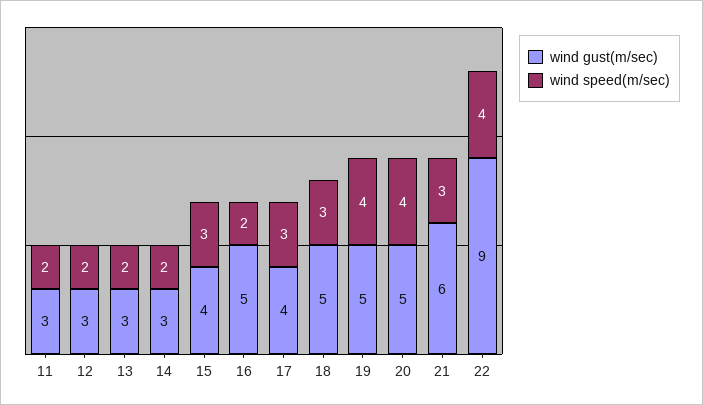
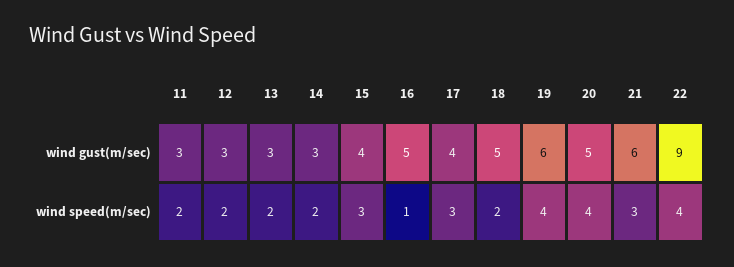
  {
    "wind gust(m/sec)": {
      "11": 3,
      "12": 3,
      "13": 3,
      "14": 3,
      "15": 4,
      "16": 5,
      "17": 4,
      "18": 5,
-     "19": 5,
+     "19": 6,
      "20": 5,
      "21": 6,
      "22": 9
    },
    "wind speed(m/sec)": {
      "11": 2,
      "12": 2,
      "13": 2,
      "14": 2,
      "15": 3,
-     "16": 2,
+     "16": 1,
      "17": 3,
-     "18": 3,
+     "18": 2,
      "19": 4,
      "20": 4,
      "21": 3,
      "22": 4
    }
  }

